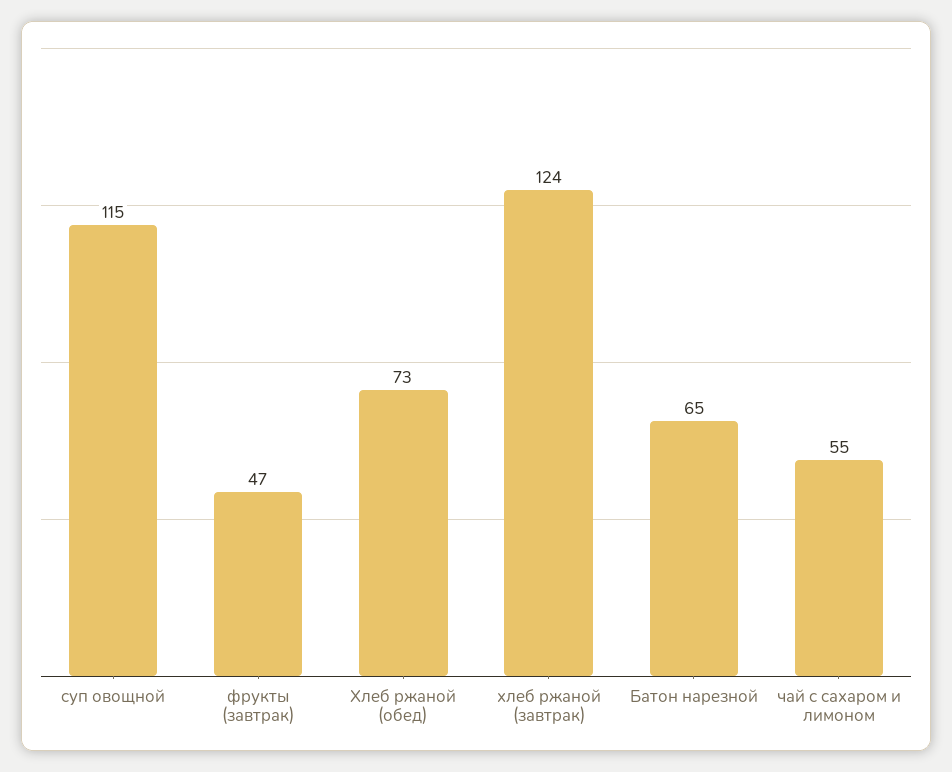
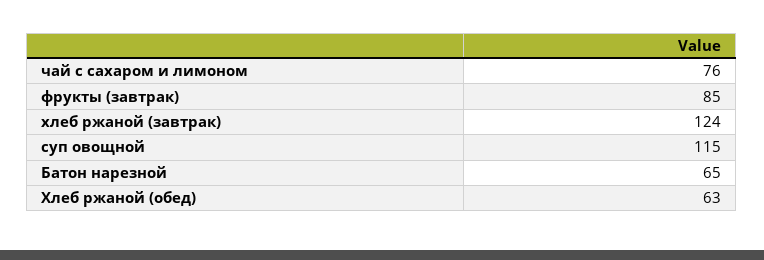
  {
    "суп овощной": 115,
-   "фрукты (завтрак)": 47,
+   "фрукты (завтрак)": 85,
-   "Хлеб ржаной (обед)": 73,
+   "Хлеб ржаной (обед)": 63,
    "хлеб ржаной (завтрак)": 124,
    "Батон нарезной": 65,
-   "чай с сахаром и лимоном": 55
+   "чай с сахаром и лимоном": 76
  }

